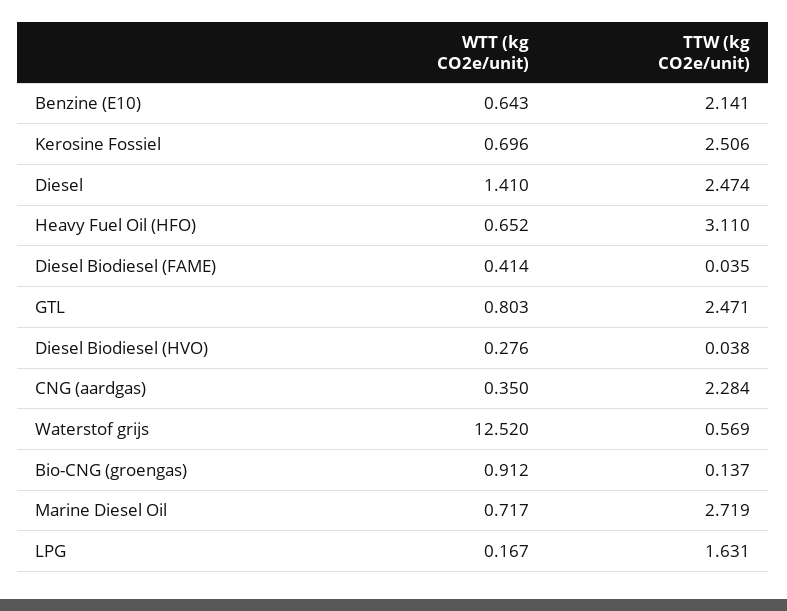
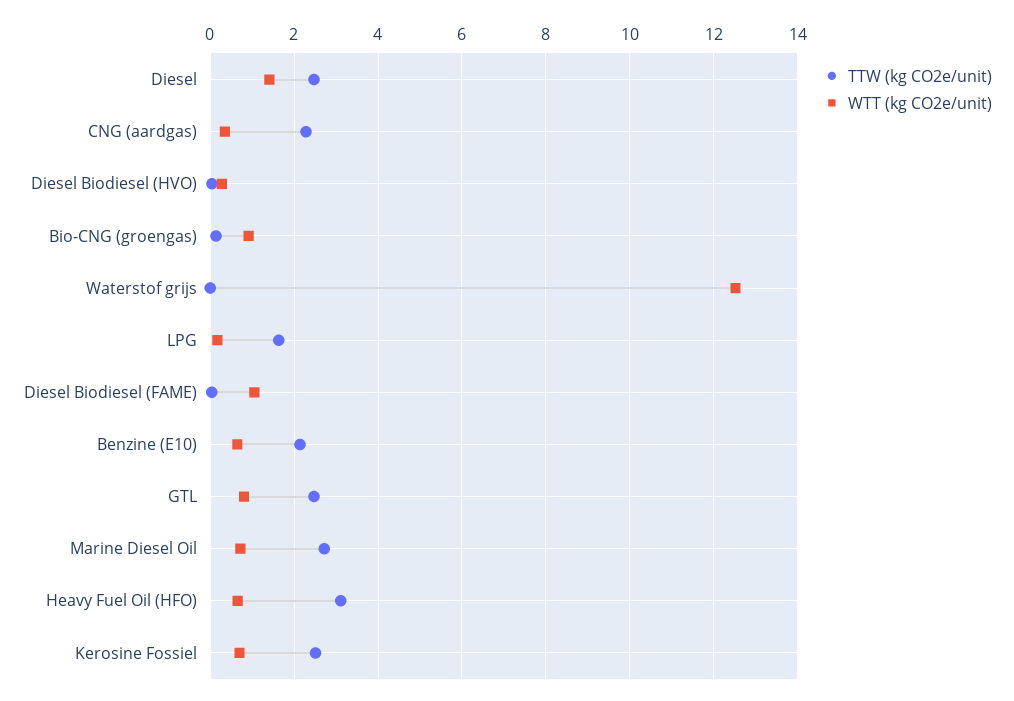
  {
    "WTT (kg CO2e/unit)": {
      "Benzine (E10)": 0.643,
      "Kerosine Fossiel": 0.696,
      "Diesel": 1.41,
      "Heavy Fuel Oil (HFO)": 0.652,
-     "Diesel Biodiesel (FAME)": 0.414,
+     "Diesel Biodiesel (FAME)": 1,
      "GTL": 0.803,
      "Diesel Biodiesel (HVO)": 0.276,
      "CNG (aardgas)": 0.35,
      "Waterstof grijs": 12.52,
      "Bio-CNG (groengas)": 0.912,
      "Marine Diesel Oil": 0.717,
      "LPG": 0.167
    },
    "TTW (kg CO2e/unit)": {
      "Benzine (E10)": 2.141,
      "Kerosine Fossiel": 2.506,
      "Diesel": 2.474,
      "Heavy Fuel Oil (HFO)": 3.11,
      "Diesel Biodiesel (FAME)": 0.035,
      "GTL": 2.471,
      "Diesel Biodiesel (HVO)": 0.038,
      "CNG (aardgas)": 2.284,
-     "Waterstof grijs": 0.569,
+     "Waterstof grijs": 0,
      "Bio-CNG (groengas)": 0.137,
      "Marine Diesel Oil": 2.719,
      "LPG": 1.631
    }
  }

